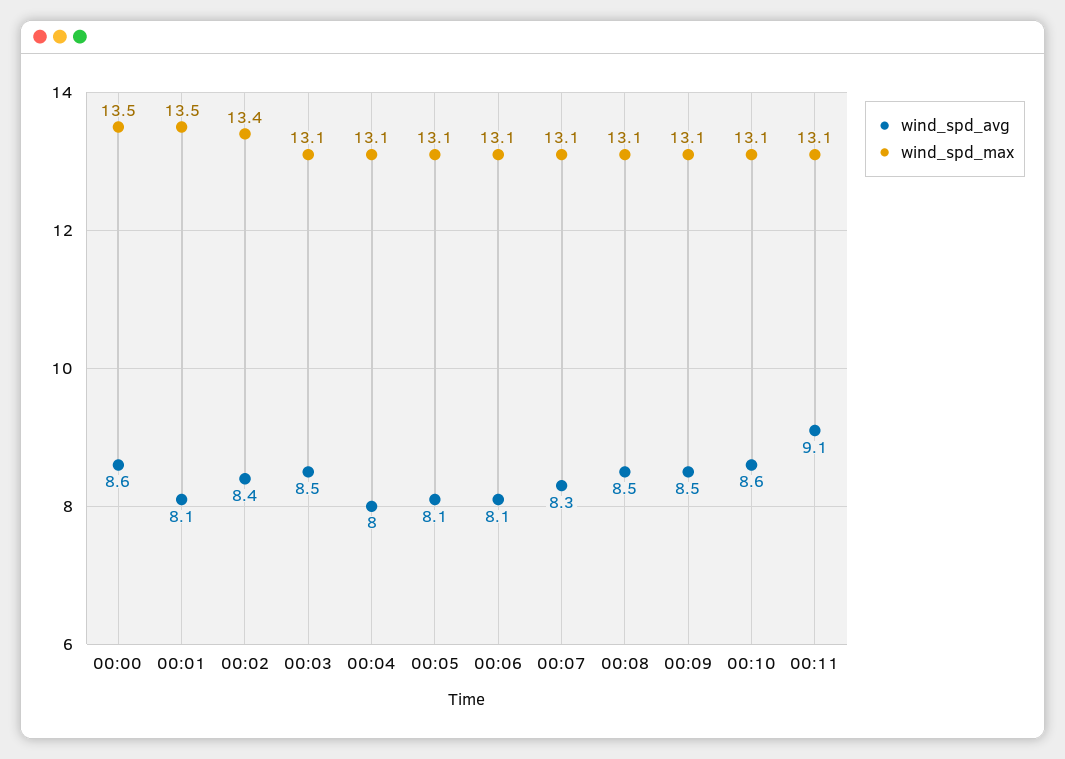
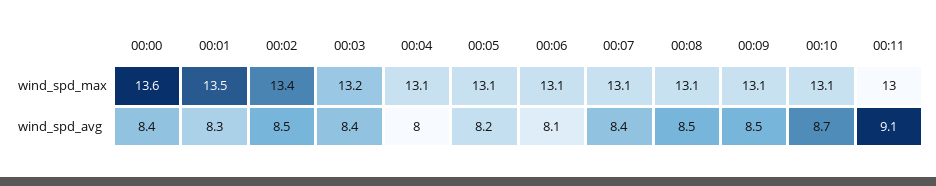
  {
    "wind_spd_avg": {
-     "00:00": 8.6,
+     "00:00": 8.4,
-     "00:01": 8.1,
+     "00:01": 8.3,
-     "00:02": 8.4,
+     "00:02": 8.5,
-     "00:03": 8.5,
+     "00:03": 8.4,
      "00:04": 8,
-     "00:05": 8.1,
+     "00:05": 8.2,
      "00:06": 8.1,
-     "00:07": 8.3,
+     "00:07": 8.4,
      "00:08": 8.5,
      "00:09": 8.5,
-     "00:10": 8.6,
+     "00:10": 8.7,
      "00:11": 9.1
    },
    "wind_spd_max": {
-     "00:00": 13.5,
+     "00:00": 13.6,
      "00:01": 13.5,
      "00:02": 13.4,
-     "00:03": 13.1,
+     "00:03": 13.2,
      "00:04": 13.1,
      "00:05": 13.1,
      "00:06": 13.1,
      "00:07": 13.1,
      "00:08": 13.1,
      "00:09": 13.1,
      "00:10": 13.1,
-     "00:11": 13.1
+     "00:11": 13
    }
  }

